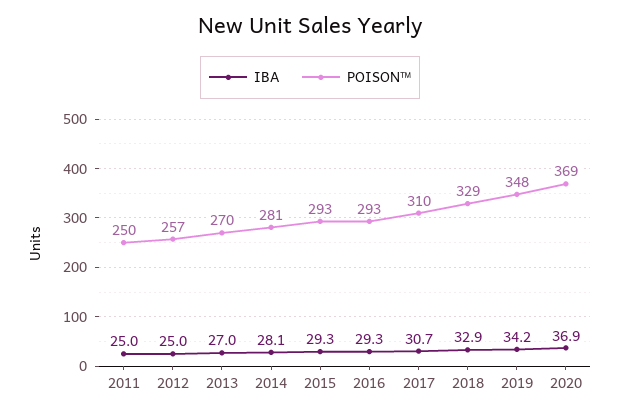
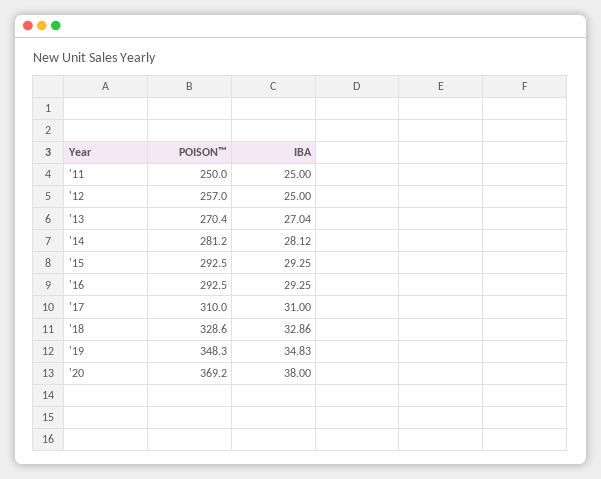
  {
    "IBA": {
      "2011": 25,
      "2012": 25,
      "2013": 27.04,
      "2014": 28.12,
      "2015": 29.25,
      "2016": 29.25,
-     "2017": 30.7,
+     "2017": 31,
      "2018": 32.86,
-     "2019": 34.2,
+     "2019": 34.83,
-     "2020": 36.9
+     "2020": 38
    },
    "POISON™": {
      "2011": 250,
      "2012": 257,
      "2013": 270.4,
      "2014": 281.2,
      "2015": 292.5,
      "2016": 292.5,
      "2017": 310,
      "2018": 328.6,
      "2019": 348.3,
      "2020": 369.2
    }
  }

